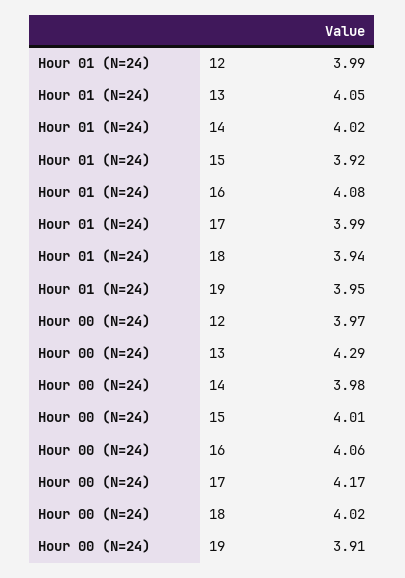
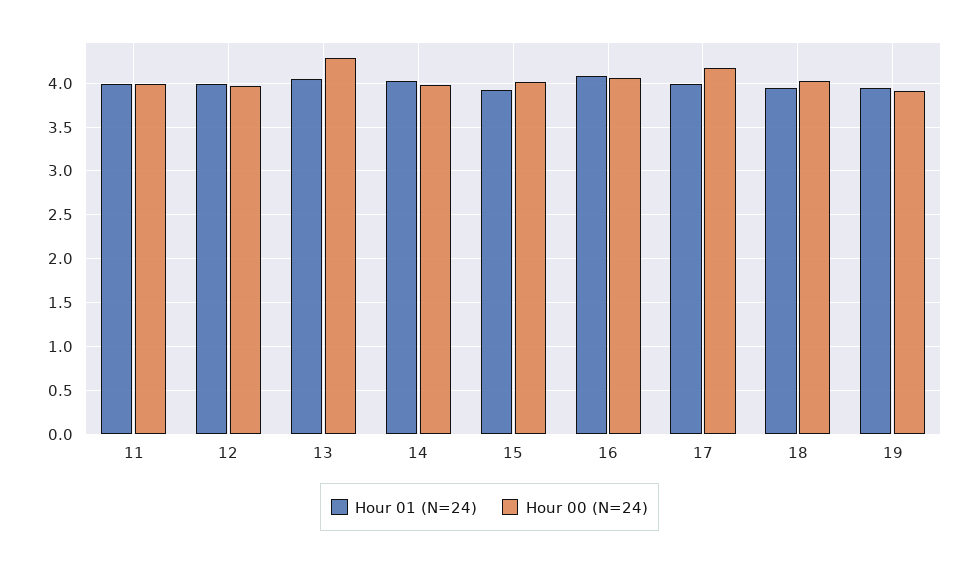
  {
    "Hour 01 (N=24)": {
      "12": 3.99,
      "13": 4.05,
      "14": 4.02,
      "15": 3.92,
      "16": 4.08,
      "17": 3.99,
      "18": 3.94,
-     "19": 3.95
+     "19": 3.95,
+     "11": 4
    },
    "Hour 00 (N=24)": {
      "12": 3.97,
      "13": 4.29,
      "14": 3.98,
      "15": 4.01,
      "16": 4.06,
      "17": 4.17,
      "18": 4.02,
-     "19": 3.91
+     "19": 3.91,
+     "11": 4
    }
  }

